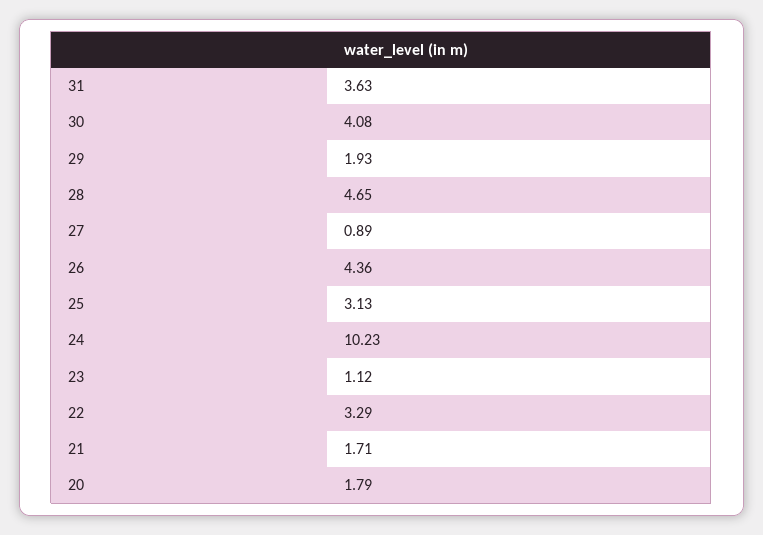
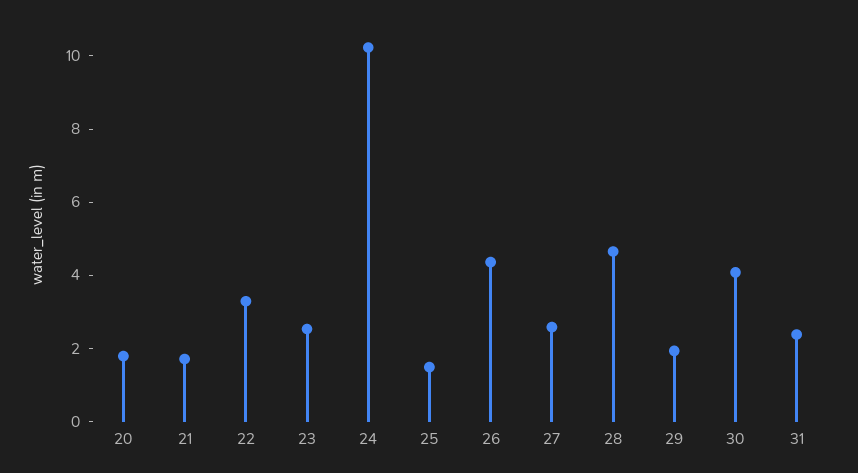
  {
-   "31": 3.63,
+   "31": 2.5,
    "30": 4.08,
    "29": 1.93,
    "28": 4.65,
-   "27": 0.89,
+   "27": 2.5,
    "26": 4.36,
-   "25": 3.13,
+   "25": 1.5,
    "24": 10.23,
-   "23": 1.12,
+   "23": 2.5,
    "22": 3.29,
    "21": 1.71,
    "20": 1.79
  }

